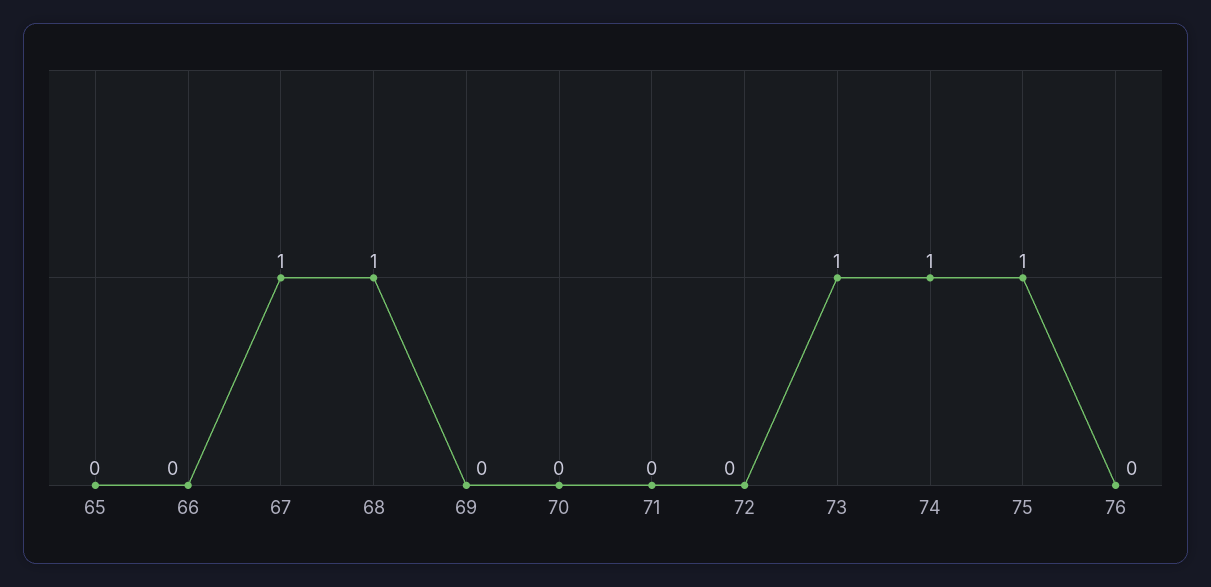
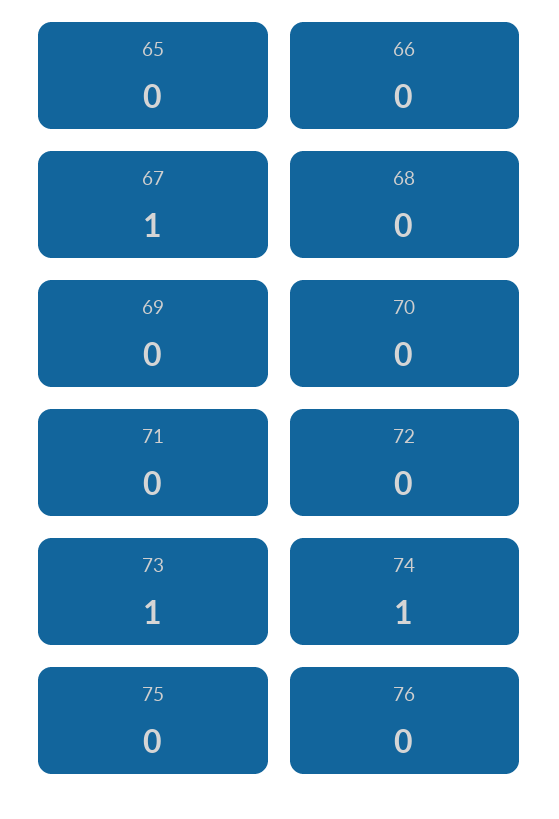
  {
    "65": 0,
    "66": 0,
    "67": 1,
-   "68": 1,
+   "68": 0,
    "69": 0,
    "70": 0,
    "71": 0,
    "72": 0,
    "73": 1,
    "74": 1,
-   "75": 1,
+   "75": 0,
    "76": 0
  }

